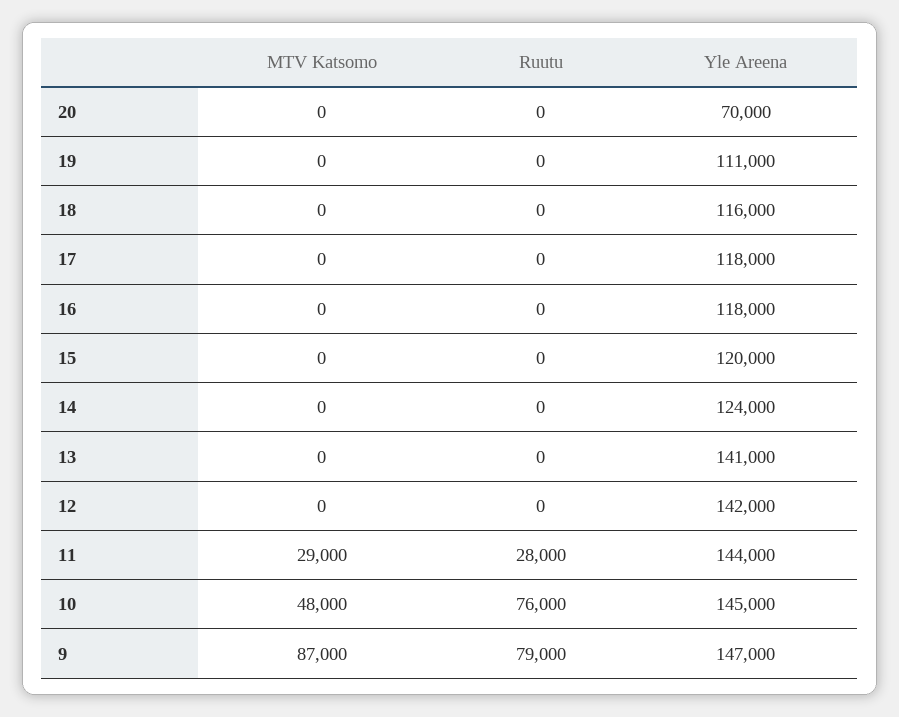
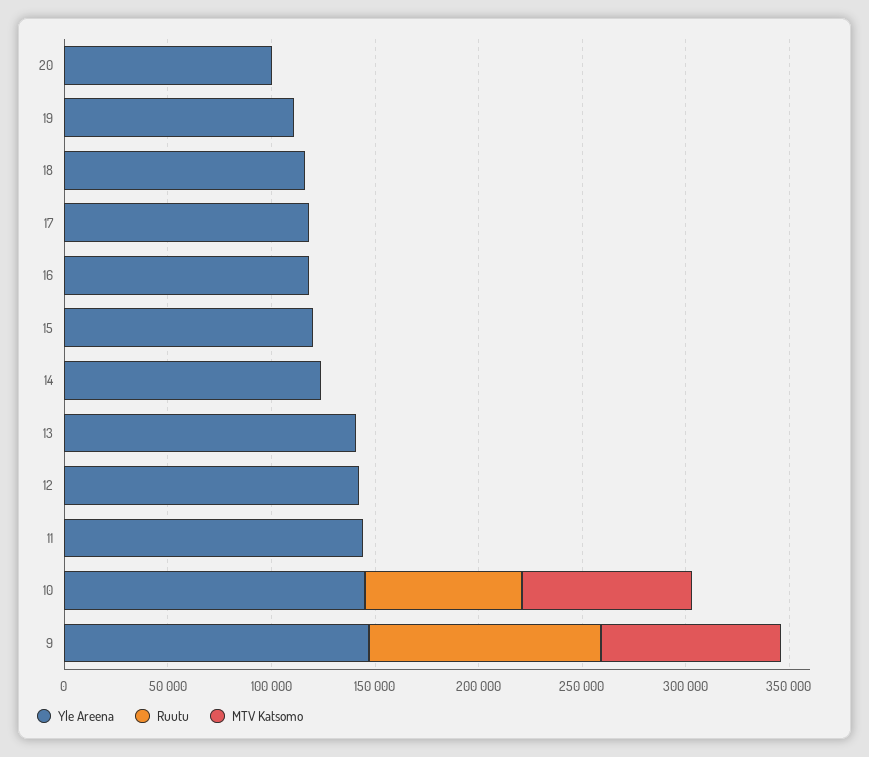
  {
    "MTV Katsomo": {
      "20": 0,
      "19": 0,
      "18": 0,
      "17": 0,
      "16": 0,
      "15": 0,
      "14": 0,
      "13": 0,
      "12": 0,
-     "11": 29000,
+     "11": 0,
-     "10": 48000,
+     "10": 80000,
      "9": 87000
    },
    "Ruutu": {
      "20": 0,
      "19": 0,
      "18": 0,
      "17": 0,
      "16": 0,
      "15": 0,
      "14": 0,
      "13": 0,
      "12": 0,
-     "11": 28000,
+     "11": 0,
      "10": 76000,
-     "9": 79000
+     "9": 110000
    },
    "Yle Areena": {
-     "20": 70000,
+     "20": 100000,
      "19": 111000,
      "18": 116000,
      "17": 118000,
      "16": 118000,
      "15": 120000,
      "14": 124000,
      "13": 141000,
      "12": 142000,
      "11": 144000,
      "10": 145000,
      "9": 147000
    }
  }

